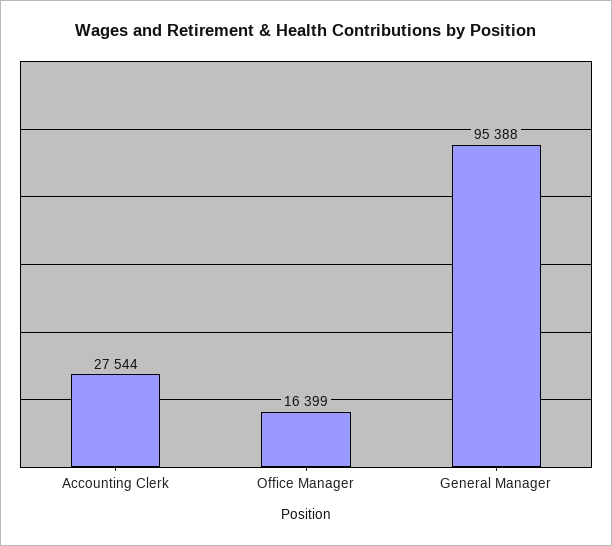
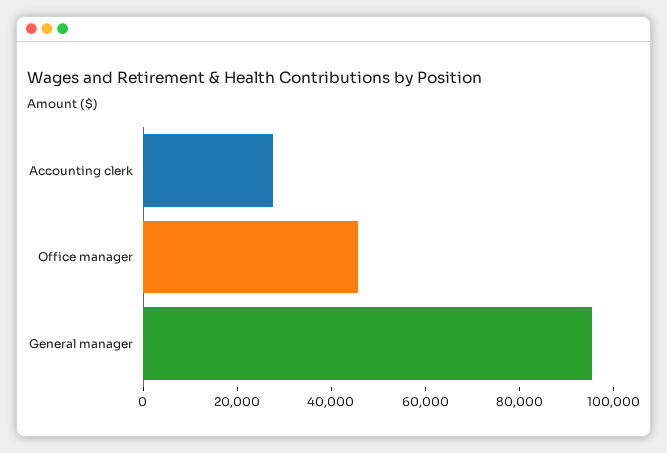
  {
    "Accounting Clerk": 27544,
-   "Office Manager": 16399,
+   "Office Manager": 45000,
    "General Manager": 95388
  }

